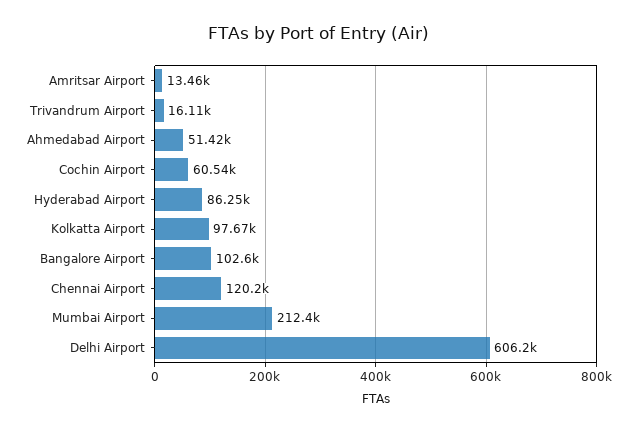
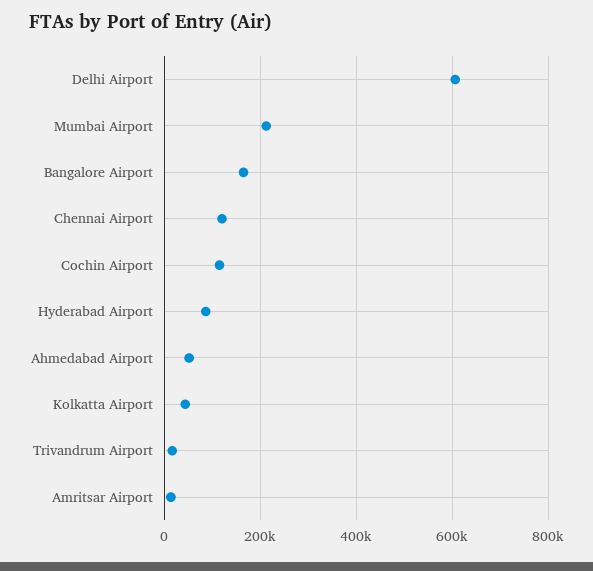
  {
    "Amritsar Airport": 13460,
    "Trivandrum Airport": 16110,
    "Ahmedabad Airport": 51420,
-   "Cochin Airport": 60540,
+   "Cochin Airport": 120000,
    "Hyderabad Airport": 86250,
-   "Kolkatta Airport": 97670,
+   "Kolkatta Airport": 40000,
-   "Bangalore Airport": 102600,
+   "Bangalore Airport": 160000,
    "Chennai Airport": 120200,
    "Mumbai Airport": 212400,
    "Delhi Airport": 606200
  }

